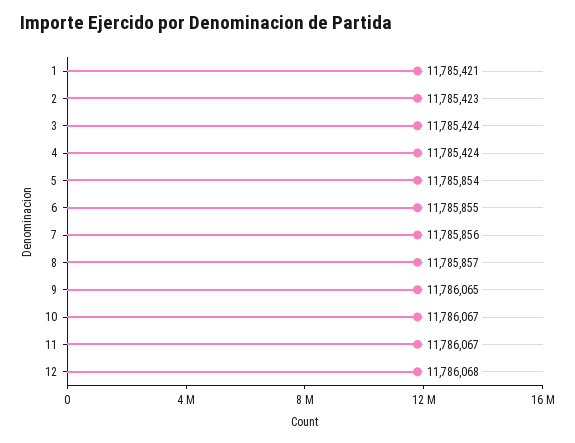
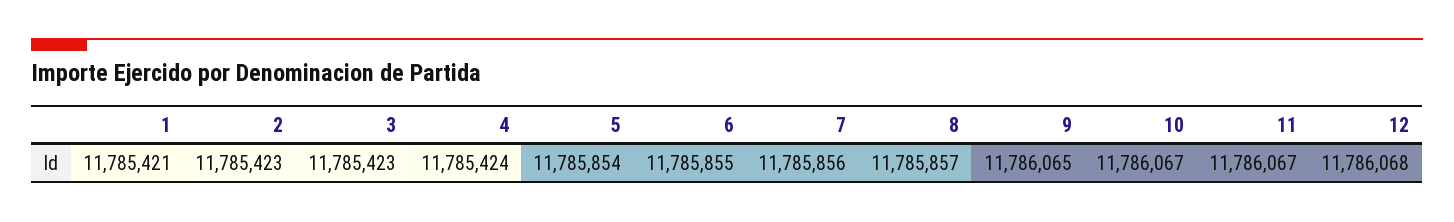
  {
    "1": 11785421,
    "2": 11785423,
-   "3": 11785424,
+   "3": 11785423,
    "4": 11785424,
    "5": 11785854,
    "6": 11785855,
    "7": 11785856,
    "8": 11785857,
    "9": 11786065,
    "10": 11786067,
    "11": 11786067,
    "12": 11786068
  }

